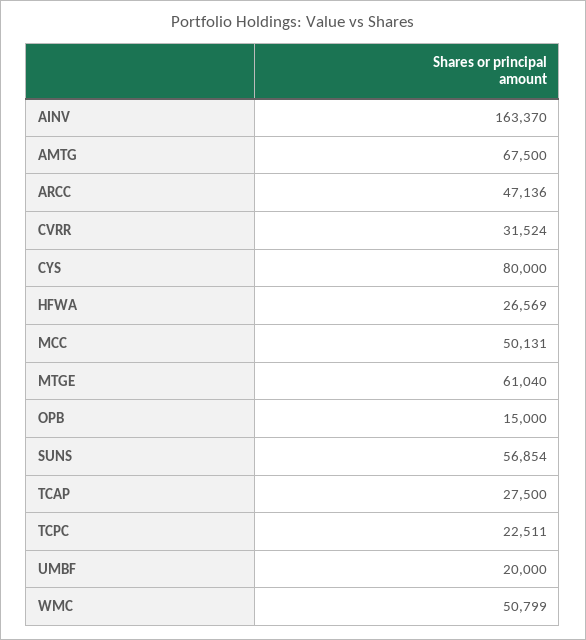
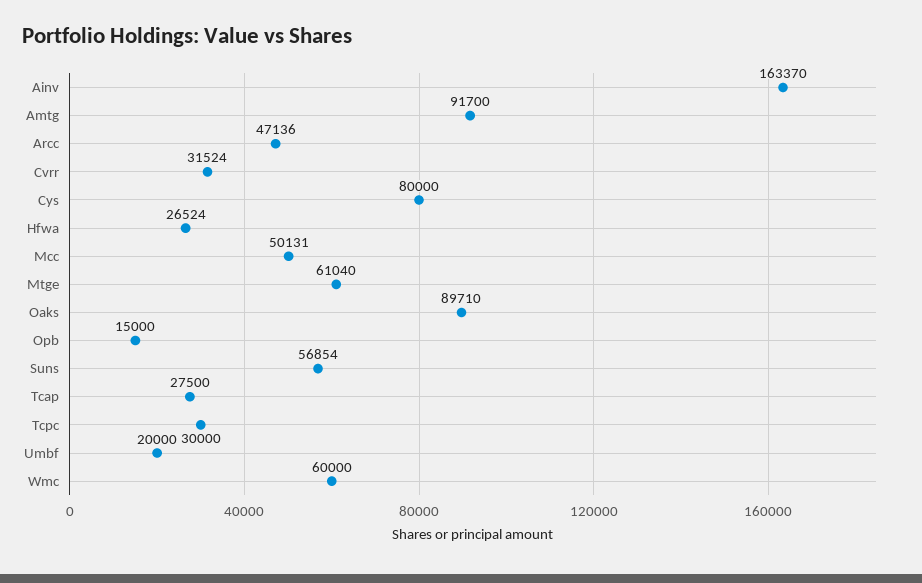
  {
    "AINV": 163370,
-   "AMTG": 67500,
+   "AMTG": 91700,
    "ARCC": 47136,
    "CVRR": 31524,
    "CYS": 80000,
-   "HFWA": 26569,
+   "HFWA": 26524,
    "MCC": 50131,
    "MTGE": 61040,
    "OPB": 15000,
    "SUNS": 56854,
    "TCAP": 27500,
-   "TCPC": 22511,
+   "TCPC": 30000,
    "UMBF": 20000,
-   "WMC": 50799
+   "WMC": 60000,
+   "Oaks": 89710
  }

